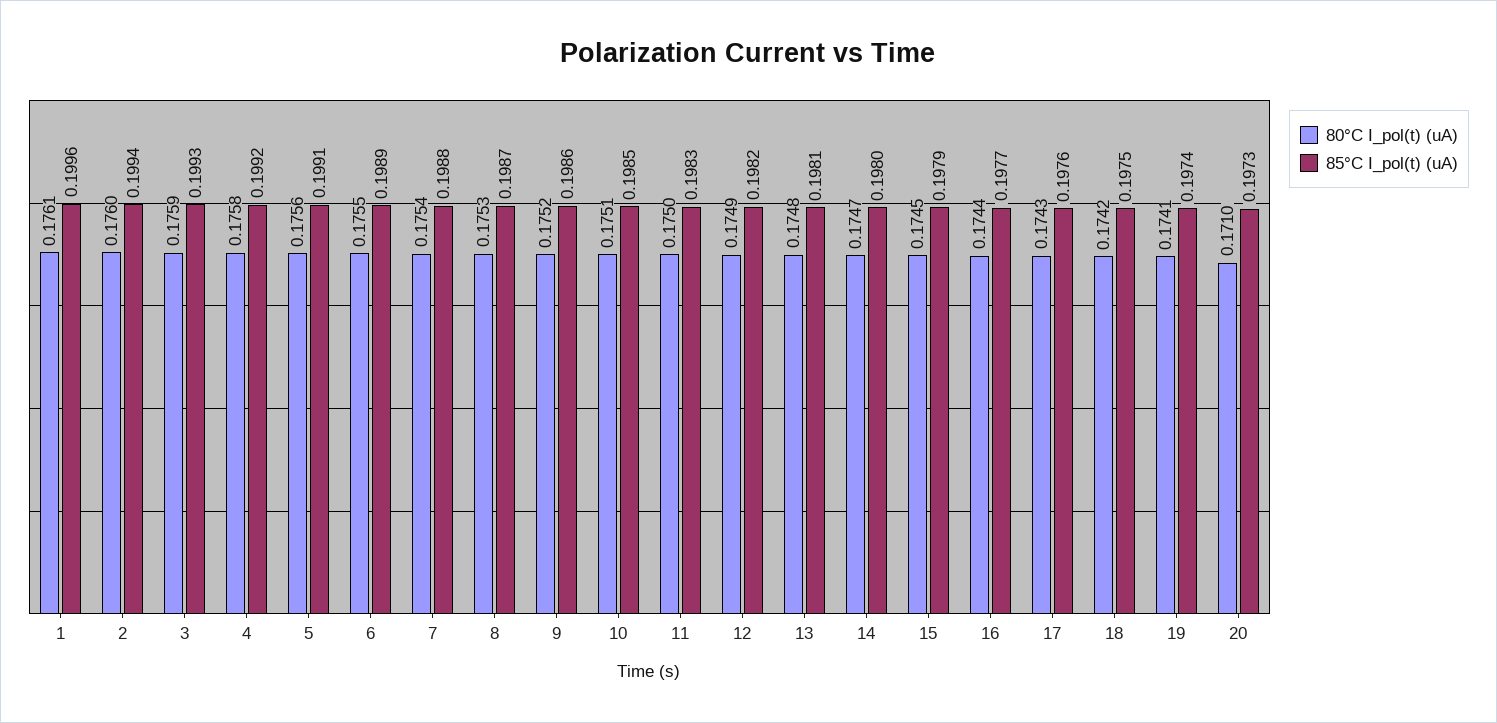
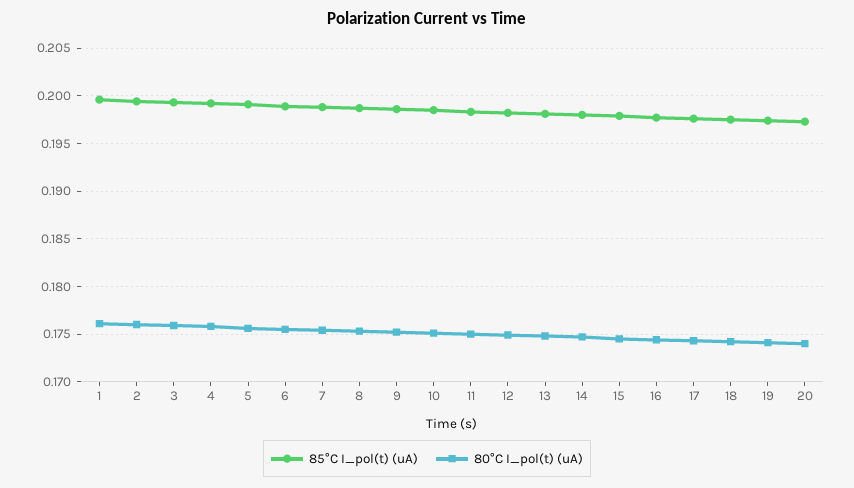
  {
    "80°C I_pol(t) (uA)": {
      "1": 0.1761,
      "2": 0.176,
      "3": 0.1759,
      "4": 0.1758,
      "5": 0.1756,
      "6": 0.1755,
      "7": 0.1754,
      "8": 0.1753,
      "9": 0.1752,
      "10": 0.1751,
      "11": 0.175,
      "12": 0.1749,
      "13": 0.1748,
      "14": 0.1747,
      "15": 0.1745,
      "16": 0.1744,
      "17": 0.1743,
      "18": 0.1742,
      "19": 0.1741,
-     "20": 0.171
+     "20": 0.174
    },
    "85°C I_pol(t) (uA)": {
      "1": 0.1996,
      "2": 0.1994,
      "3": 0.1993,
      "4": 0.1992,
      "5": 0.1991,
      "6": 0.1989,
      "7": 0.1988,
      "8": 0.1987,
      "9": 0.1986,
      "10": 0.1985,
      "11": 0.1983,
      "12": 0.1982,
      "13": 0.1981,
      "14": 0.198,
      "15": 0.1979,
      "16": 0.1977,
      "17": 0.1976,
      "18": 0.1975,
      "19": 0.1974,
      "20": 0.1973
    }
  }

